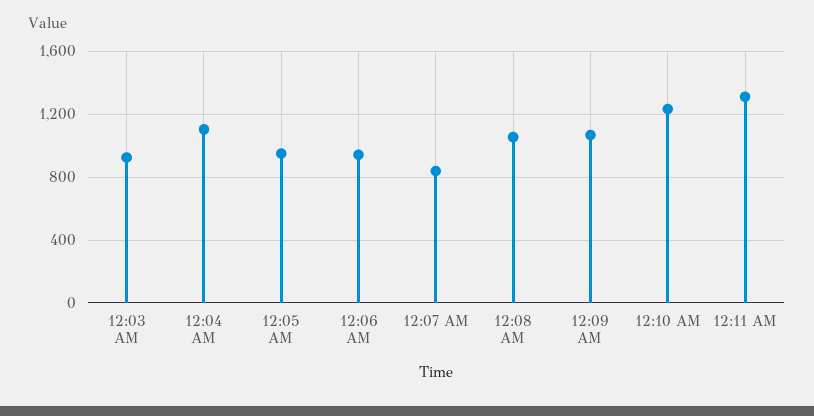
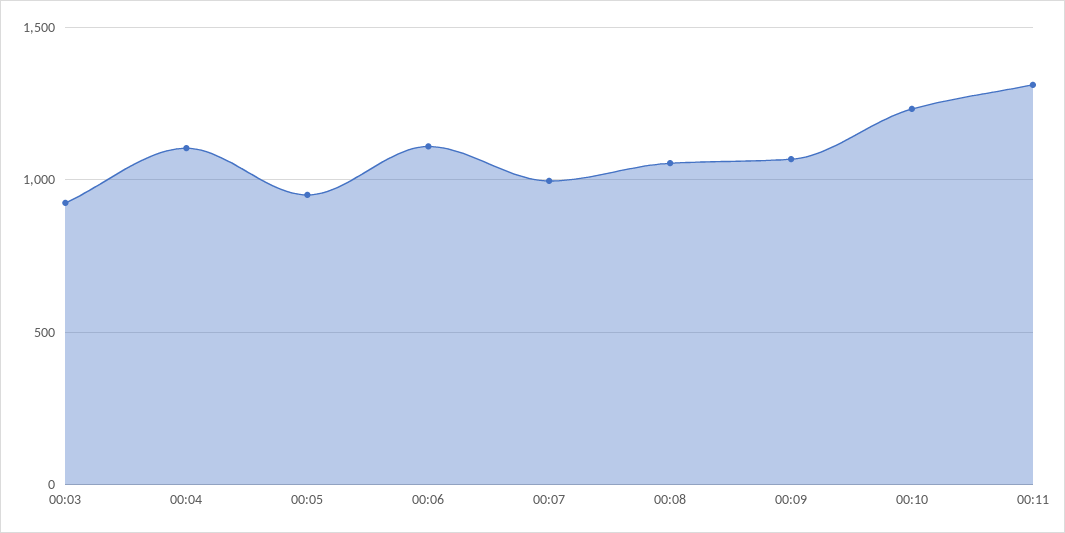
  {
    "12:03 AM": 900,
    "12:04 AM": 1100,
    "12:05 AM": 950,
-   "12:06 AM": 950,
+   "12:06 AM": 1100,
-   "12:07 AM": 850,
+   "12:07 AM": 1000,
    "12:08 AM": 1050,
    "12:09 AM": 1050,
    "12:10 AM": 1250,
    "12:11 AM": 1300
  }

